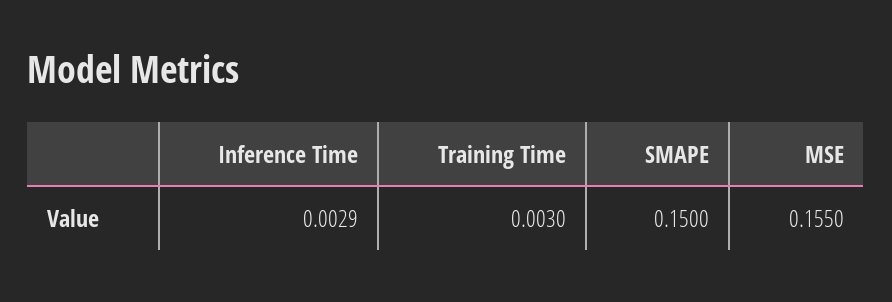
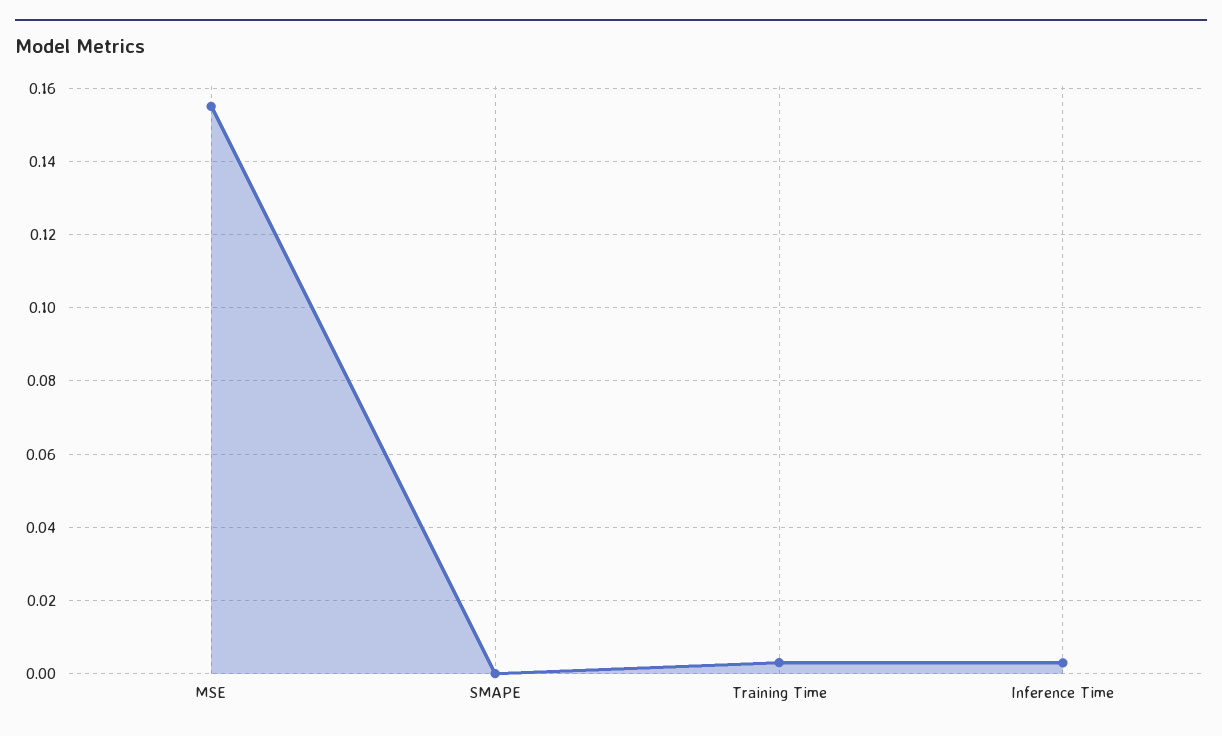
  {
    "Inference Time": 0.0029,
    "Training Time": 0.003,
-   "SMAPE": 0.15,
+   "SMAPE": 0,
    "MSE": 0.155
  }

